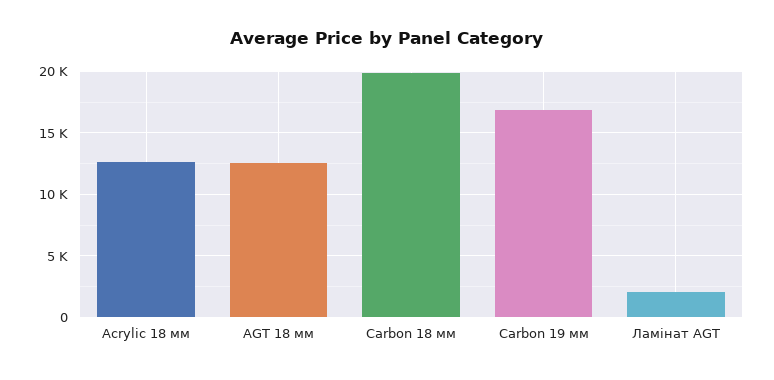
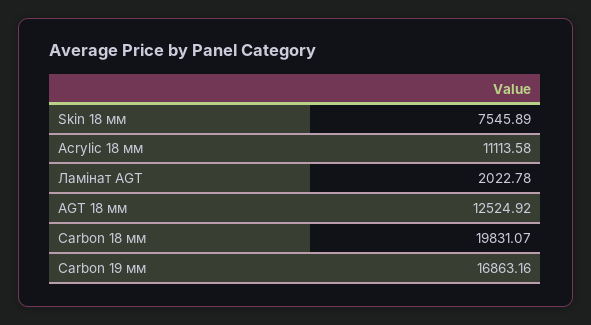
  {
-   "Acrylic 18 мм": 12500,
+   "Acrylic 18 мм": 11113.58,
    "AGT 18 мм": 12524.92,
    "Carbon 18 мм": 19831.07,
    "Carbon 19 мм": 16863.16,
-   "Ламінат AGT": 2022.78
+   "Ламінат AGT": 2022.78,
+   "Skin 18 мм": 7545.89
  }

